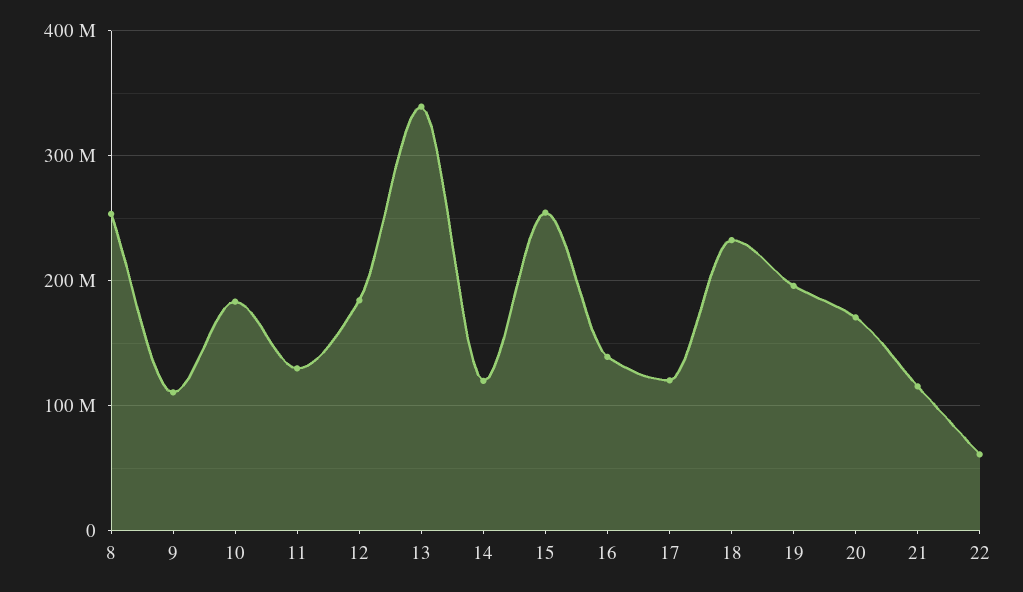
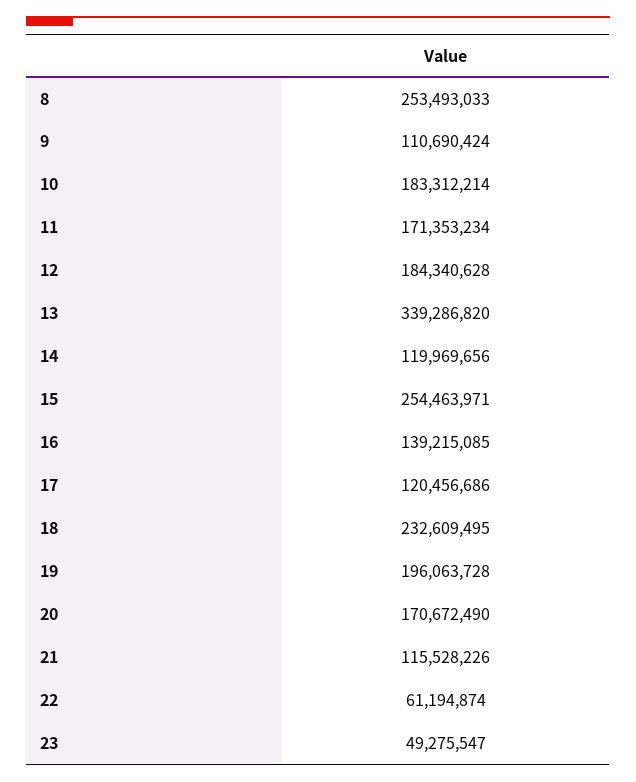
  {
    "8": 253493033,
    "9": 110690424,
    "10": 183312214,
-   "11": 130000000,
+   "11": 171353234,
    "12": 184340628,
    "13": 339286820,
    "14": 119969656,
    "15": 254463971,
    "16": 139215085,
    "17": 120456686,
    "18": 232609495,
    "19": 196063728,
    "20": 170672490,
    "21": 115528226,
-   "22": 61194874
+   "22": 61194874,
+   "23": 49275547
  }

